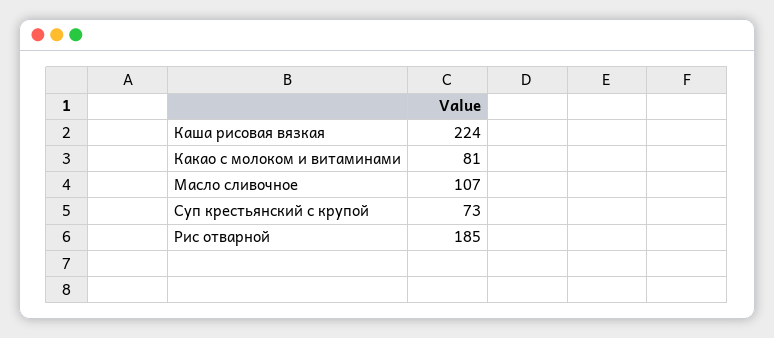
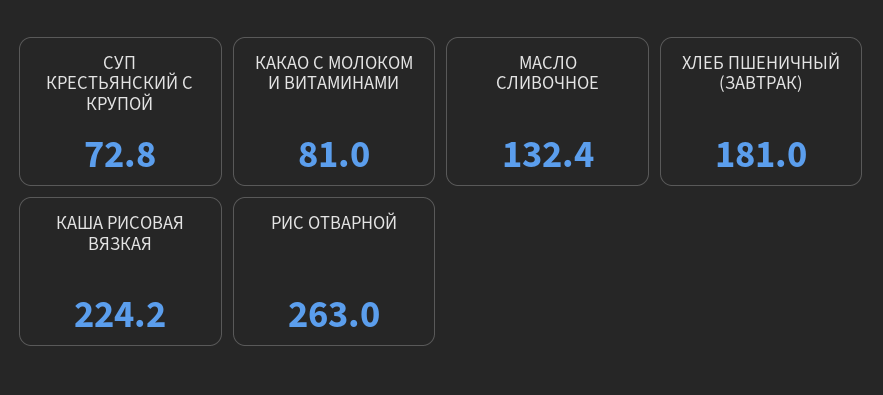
  {
    "Каша рисовая вязкая": 224.2,
    "Какао с молоком и витаминами": 81,
-   "Масло сливочное": 107,
+   "Масло сливочное": 132.4,
    "Суп крестьянский с крупой": 72.8,
-   "Рис отварной": 185
+   "Рис отварной": 263,
+   "ХЛЕБ ПШЕНИЧНЫЙ (ЗАВТРАК)": 181
  }

